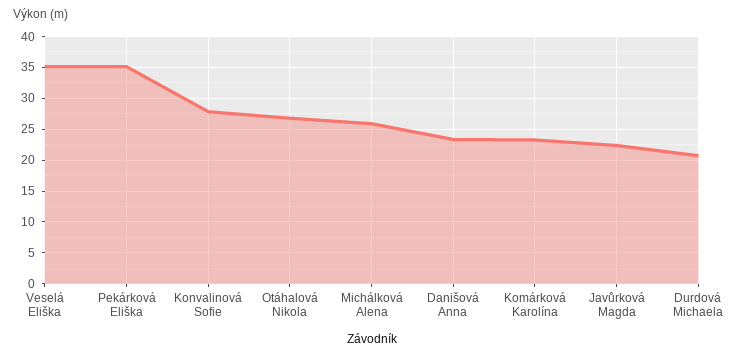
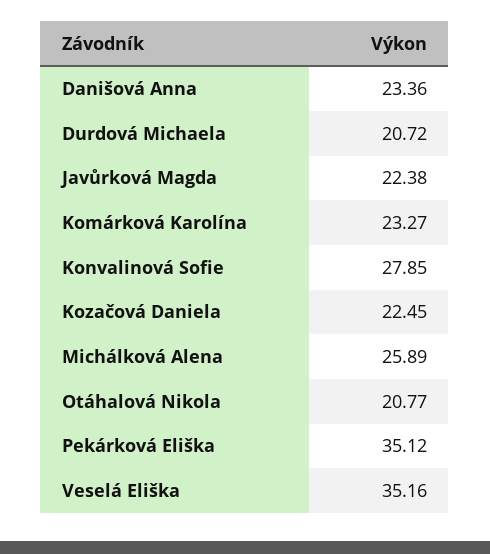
  {
    "Veselá Eliška": 35.16,
    "Pekárková Eliška": 35.12,
    "Konvalinová Sofie": 27.85,
-   "Otáhalová Nikola": 27,
+   "Otáhalová Nikola": 20.77,
    "Michálková Alena": 25.89,
    "Danišová Anna": 23.36,
    "Komárková Karolína": 23.27,
    "Javůrková Magda": 22.38,
-   "Durdová Michaela": 20.72
+   "Durdová Michaela": 20.72,
+   "Kozačová Daniela": 22.45
  }

